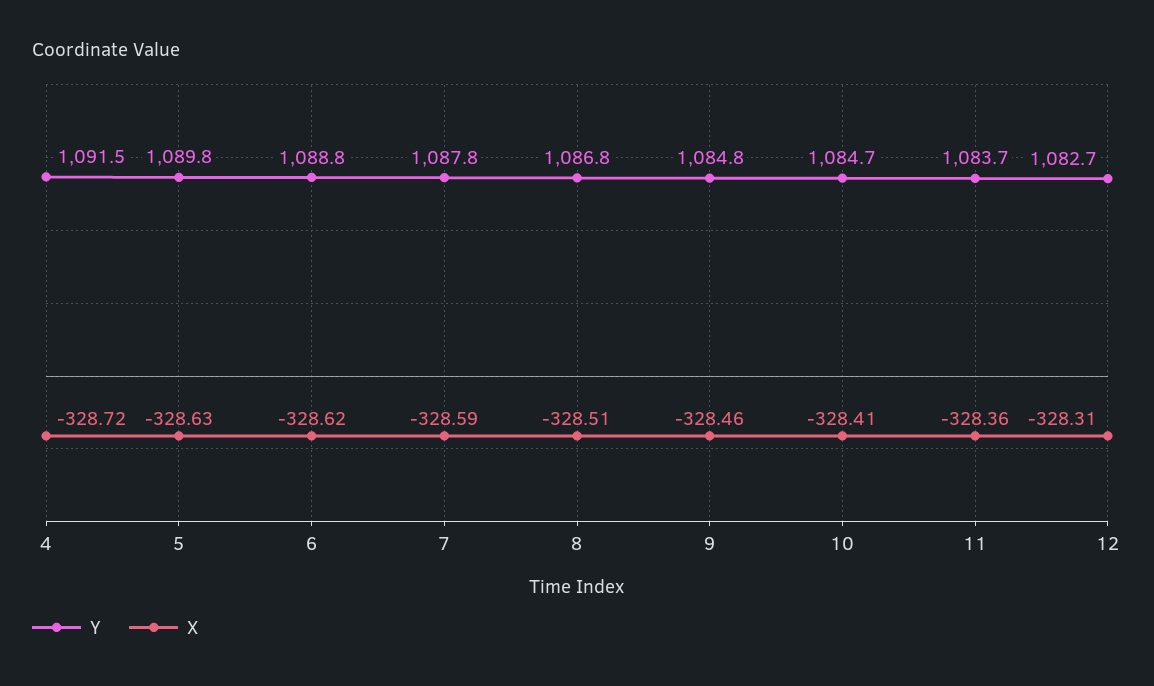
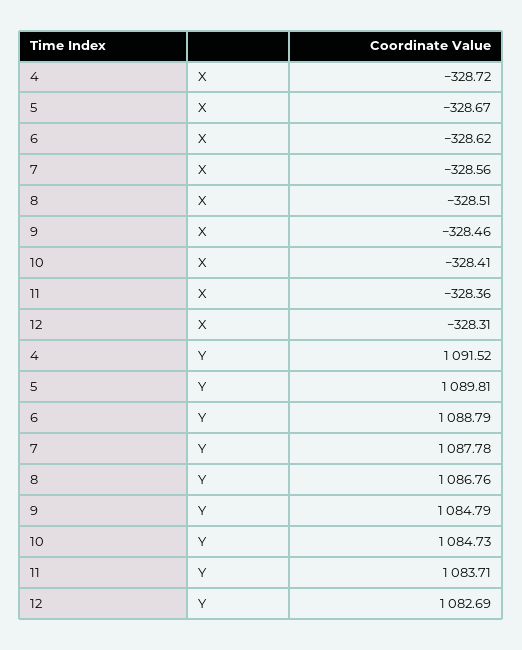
  {
    "Y": {
      "4": 1091.52,
      "5": 1089.81,
      "6": 1088.79,
      "7": 1087.78,
      "8": 1086.76,
      "9": 1084.79,
      "10": 1084.73,
      "11": 1083.71,
      "12": 1082.69
    },
    "X": {
      "4": -328.72,
-     "5": -328.63,
+     "5": -328.67,
      "6": -328.62,
-     "7": -328.59,
+     "7": -328.56,
      "8": -328.51,
      "9": -328.46,
      "10": -328.41,
      "11": -328.36,
      "12": -328.31
    }
  }

